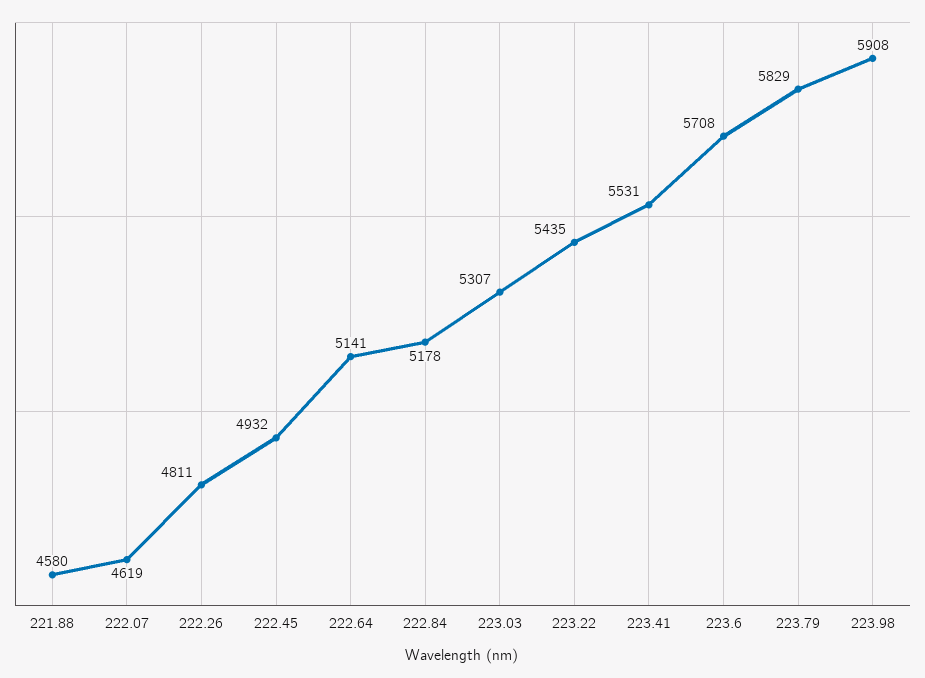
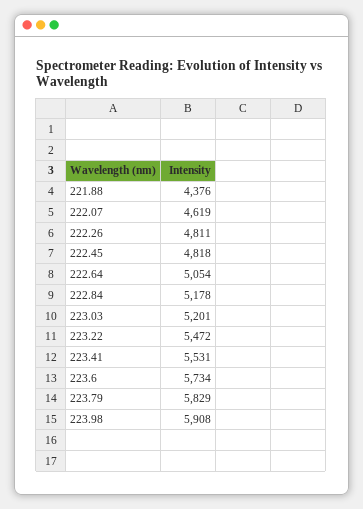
  {
-   "221.88": 4580,
+   "221.88": 4376,
    "222.07": 4619,
    "222.26": 4811,
-   "222.45": 4932,
+   "222.45": 4818,
-   "222.64": 5141,
+   "222.64": 5054,
    "222.84": 5178,
-   "223.03": 5307,
+   "223.03": 5201,
-   "223.22": 5435,
+   "223.22": 5472,
    "223.41": 5531,
-   "223.6": 5708,
+   "223.6": 5734,
    "223.79": 5829,
    "223.98": 5908
  }

